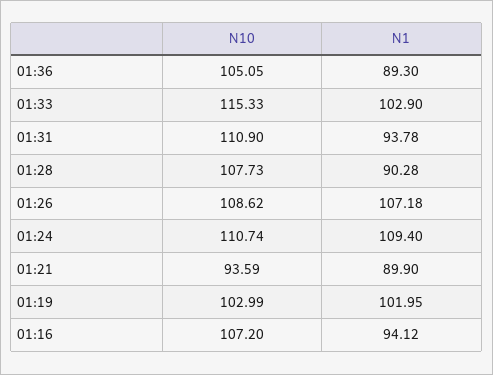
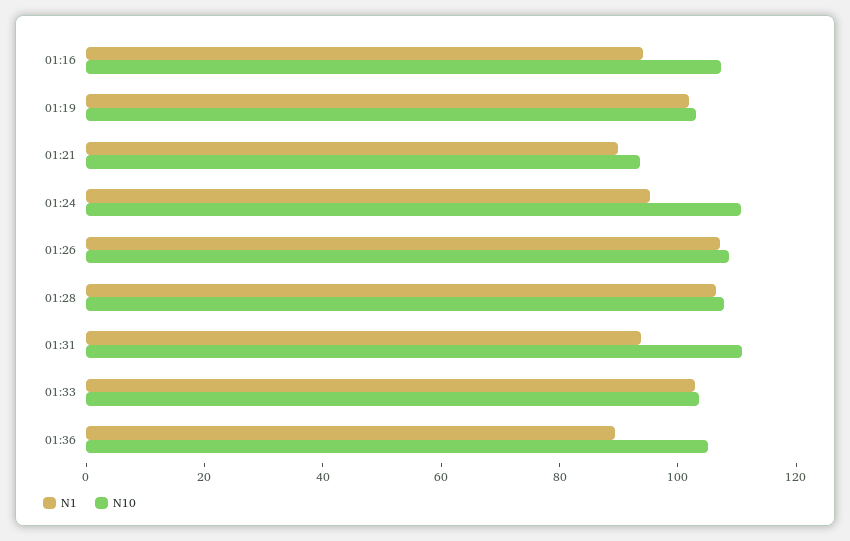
  {
    "N10": {
      "01:36": 105.05,
-     "01:33": 115.33,
+     "01:33": 105,
      "01:31": 110.9,
      "01:28": 107.73,
      "01:26": 108.62,
      "01:24": 110.74,
      "01:21": 93.59,
      "01:19": 102.99,
      "01:16": 107.2
    },
    "N1": {
      "01:36": 89.3,
      "01:33": 102.9,
      "01:31": 93.78,
-     "01:28": 90.28,
+     "01:28": 105,
      "01:26": 107.18,
-     "01:24": 109.4,
+     "01:24": 95,
      "01:21": 89.9,
      "01:19": 101.95,
      "01:16": 94.12
    }
  }

